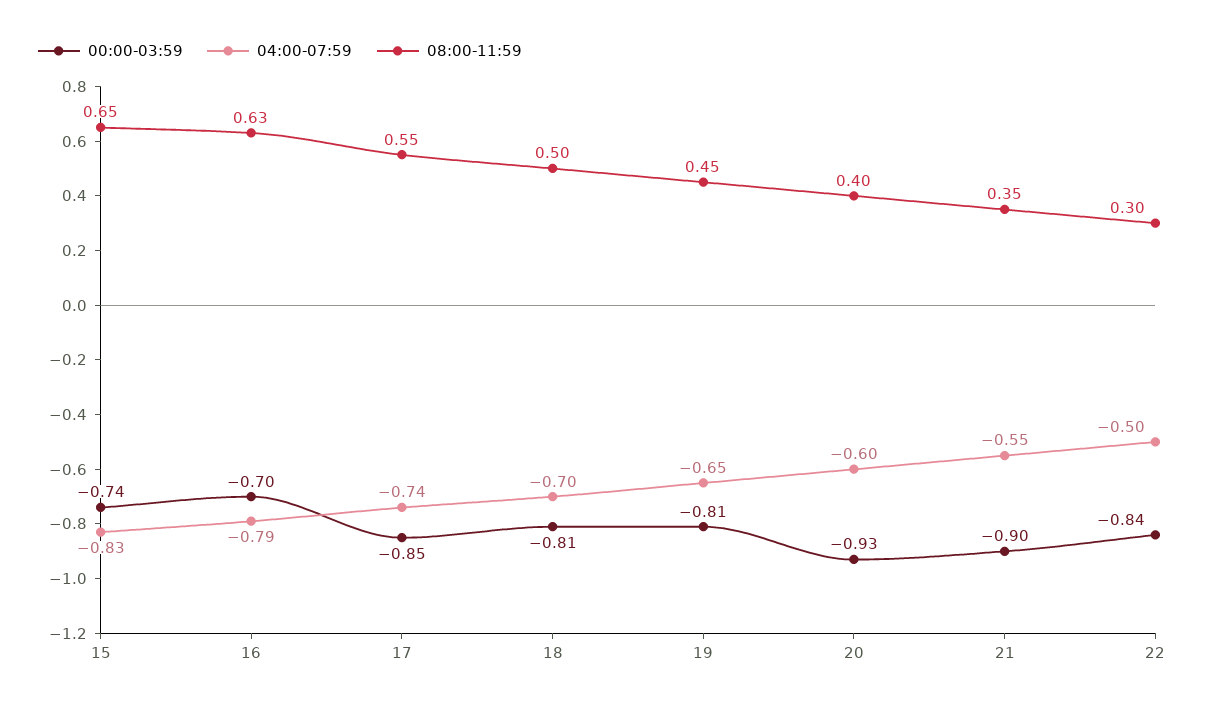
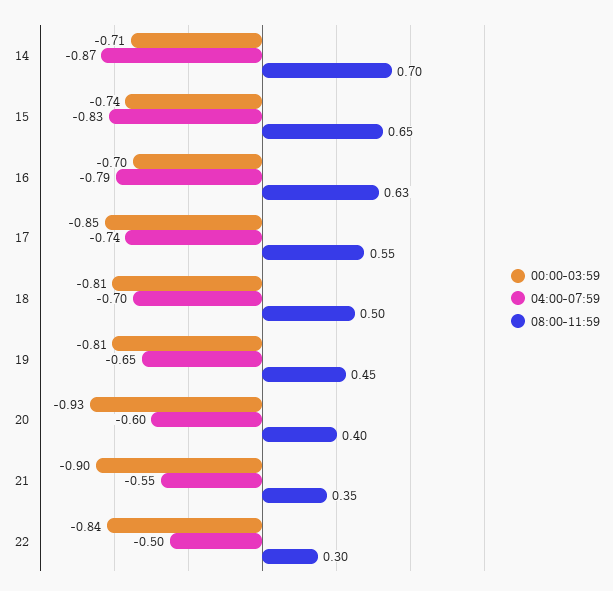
  {
    "00:00-03:59": {
      "15": -0.74,
      "16": -0.7,
      "17": -0.85,
      "18": -0.81,
      "19": -0.81,
      "20": -0.93,
      "21": -0.9,
-     "22": -0.84
+     "22": -0.84,
+     "14": -0.71
    },
    "04:00-07:59": {
      "15": -0.83,
      "16": -0.79,
      "17": -0.74,
      "18": -0.7,
      "19": -0.65,
      "20": -0.6,
      "21": -0.55,
-     "22": -0.5
+     "22": -0.5,
+     "14": -0.87
    },
    "08:00-11:59": {
      "15": 0.65,
      "16": 0.63,
      "17": 0.55,
      "18": 0.5,
      "19": 0.45,
      "20": 0.4,
      "21": 0.35,
-     "22": 0.3
+     "22": 0.3,
+     "14": 0.7
    }
  }

